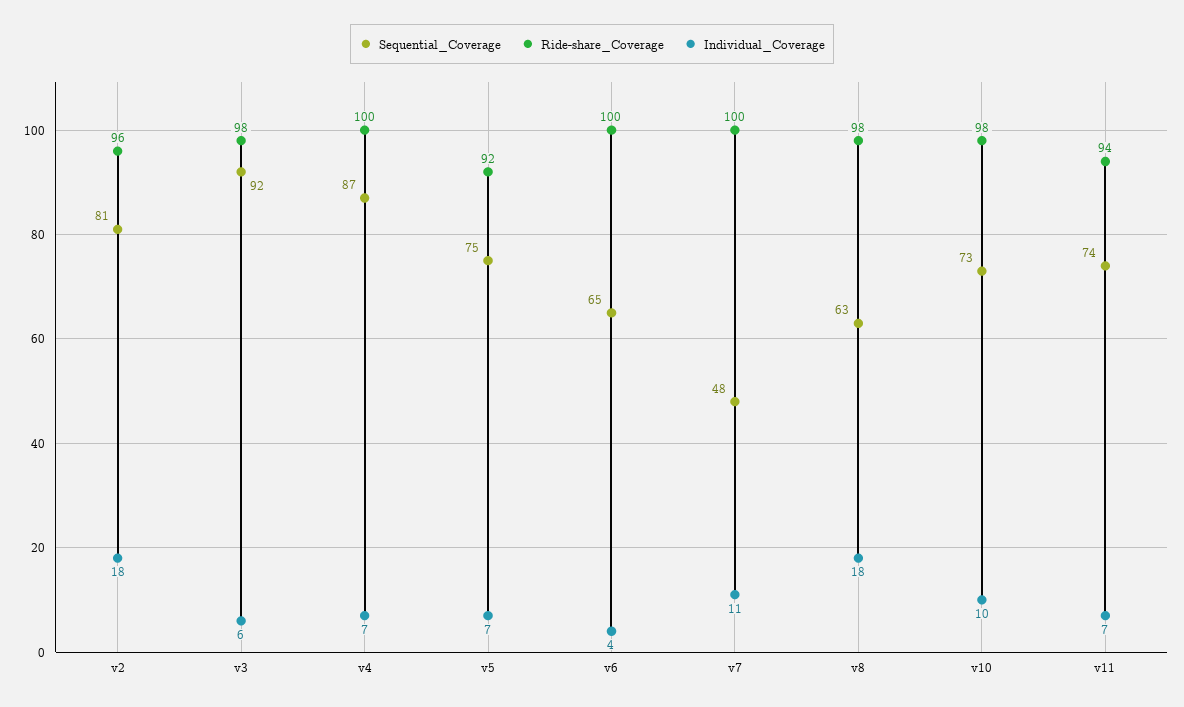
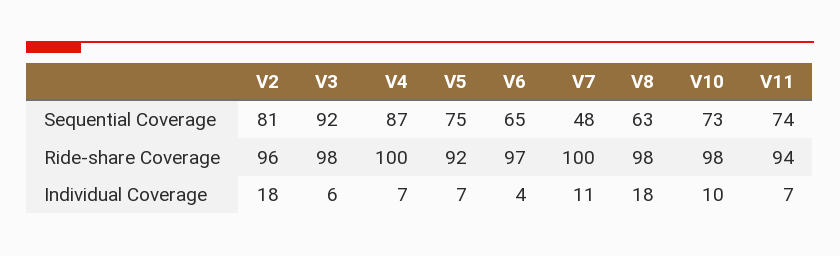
  {
    "Sequential_Coverage": {
      "v2": 81,
      "v3": 92,
      "v4": 87,
      "v5": 75,
      "v6": 65,
      "v7": 48,
      "v8": 63,
      "v10": 73,
      "v11": 74
    },
    "Ride-share_Coverage": {
      "v2": 96,
      "v3": 98,
      "v4": 100,
      "v5": 92,
-     "v6": 100,
+     "v6": 97,
      "v7": 100,
      "v8": 98,
      "v10": 98,
      "v11": 94
    },
    "Individual_Coverage": {
      "v2": 18,
      "v3": 6,
      "v4": 7,
      "v5": 7,
      "v6": 4,
      "v7": 11,
      "v8": 18,
      "v10": 10,
      "v11": 7
    }
  }

